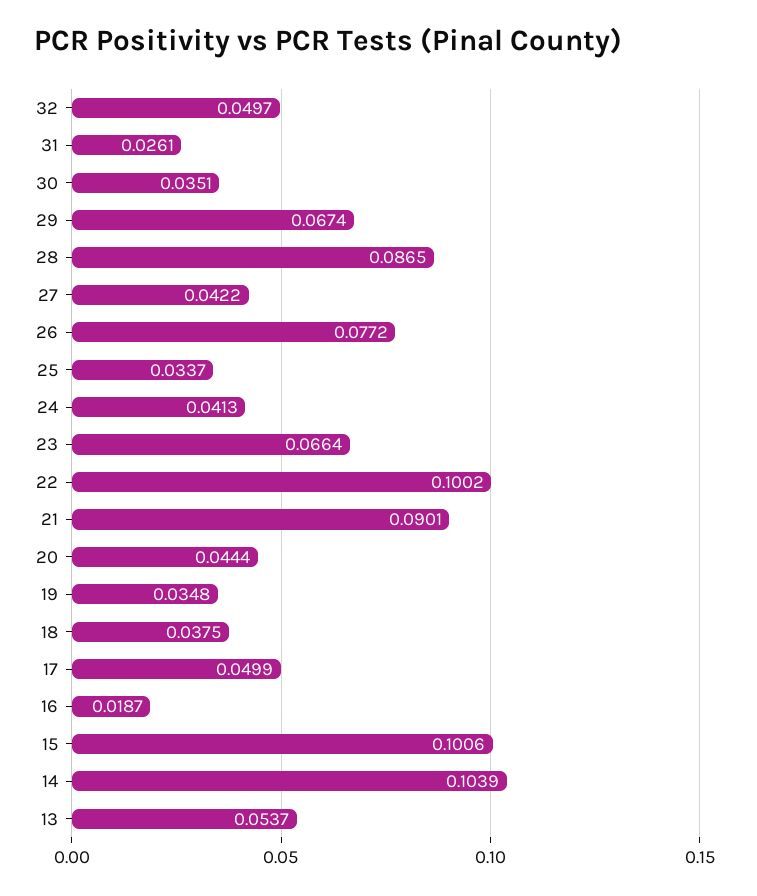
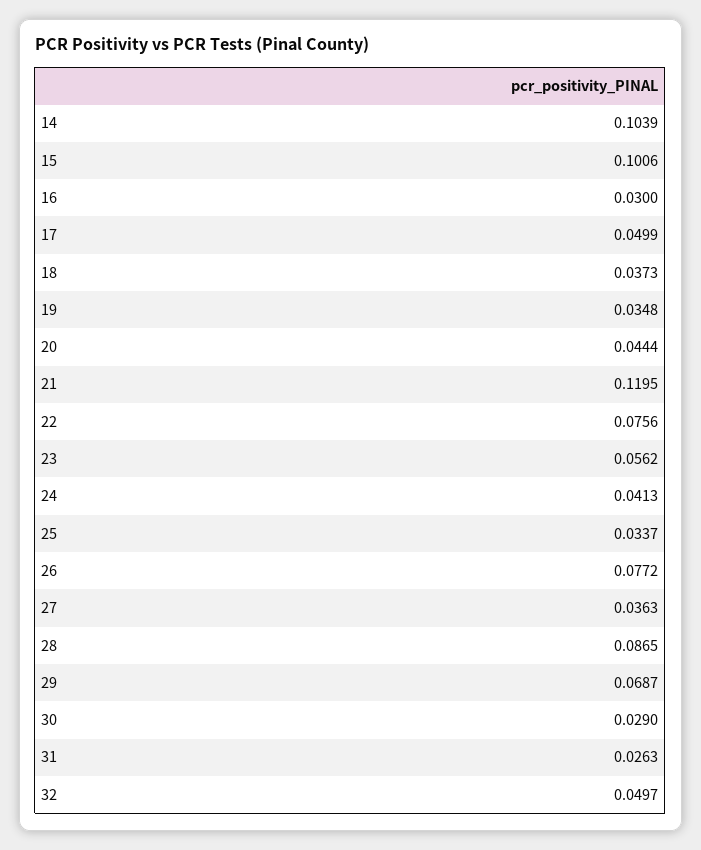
  {
    "32": 0.0497,
-   "31": 0.0261,
+   "31": 0.0263,
-   "30": 0.0351,
+   "30": 0.029,
-   "29": 0.0674,
+   "29": 0.0687,
    "28": 0.0865,
-   "27": 0.0422,
+   "27": 0.0363,
    "26": 0.0772,
    "25": 0.0337,
    "24": 0.0413,
-   "23": 0.0664,
+   "23": 0.0562,
-   "22": 0.1002,
+   "22": 0.0756,
-   "21": 0.0901,
+   "21": 0.1195,
    "20": 0.0444,
    "19": 0.0348,
-   "18": 0.0375,
+   "18": 0.0373,
    "17": 0.0499,
-   "16": 0.0187,
+   "16": 0.03,
    "15": 0.1006,
-   "14": 0.1039,
+   "14": 0.1039
-   "13": 0.0537
  }

